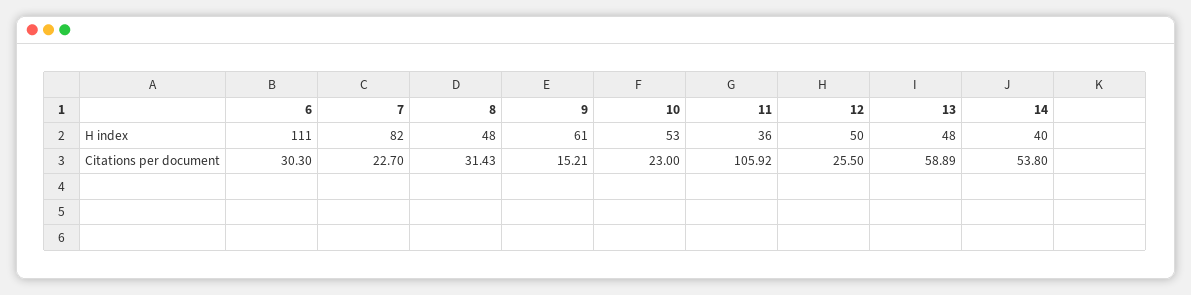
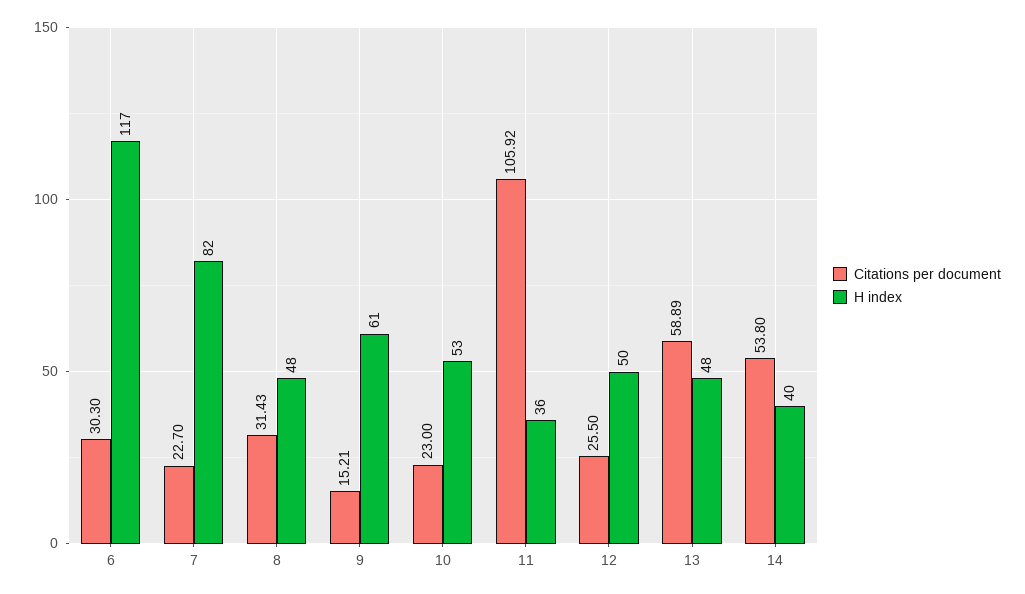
  {
    "H index": {
-     "6": 111,
+     "6": 117,
      "7": 82,
      "8": 48,
      "9": 61,
      "10": 53,
      "11": 36,
      "12": 50,
      "13": 48,
      "14": 40
    },
    "Citations per document": {
      "6": 30.3,
      "7": 22.7,
      "8": 31.43,
      "9": 15.21,
      "10": 23,
      "11": 105.92,
      "12": 25.5,
      "13": 58.89,
      "14": 53.8
    }
  }

